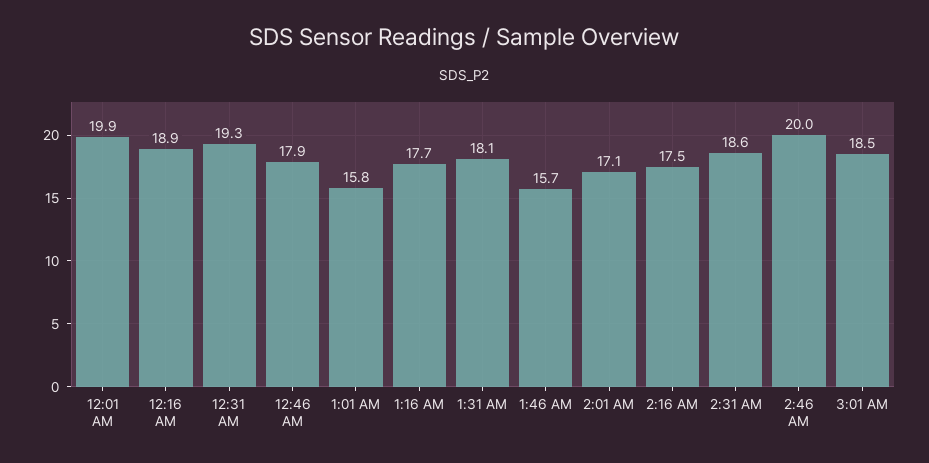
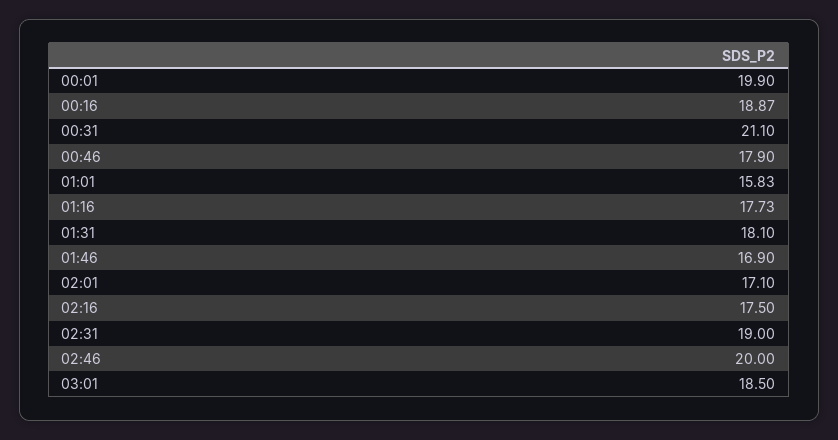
  {
    "12:01 AM": 19.9,
    "12:16 AM": 18.87,
-   "12:31 AM": 19.3,
+   "12:31 AM": 21.1,
    "12:46 AM": 17.9,
    "1:01 AM": 15.83,
    "1:16 AM": 17.73,
    "1:31 AM": 18.1,
-   "1:46 AM": 15.7,
+   "1:46 AM": 16.9,
    "2:01 AM": 17.1,
    "2:16 AM": 17.5,
-   "2:31 AM": 18.6,
+   "2:31 AM": 19,
    "2:46 AM": 20,
    "3:01 AM": 18.5
  }

